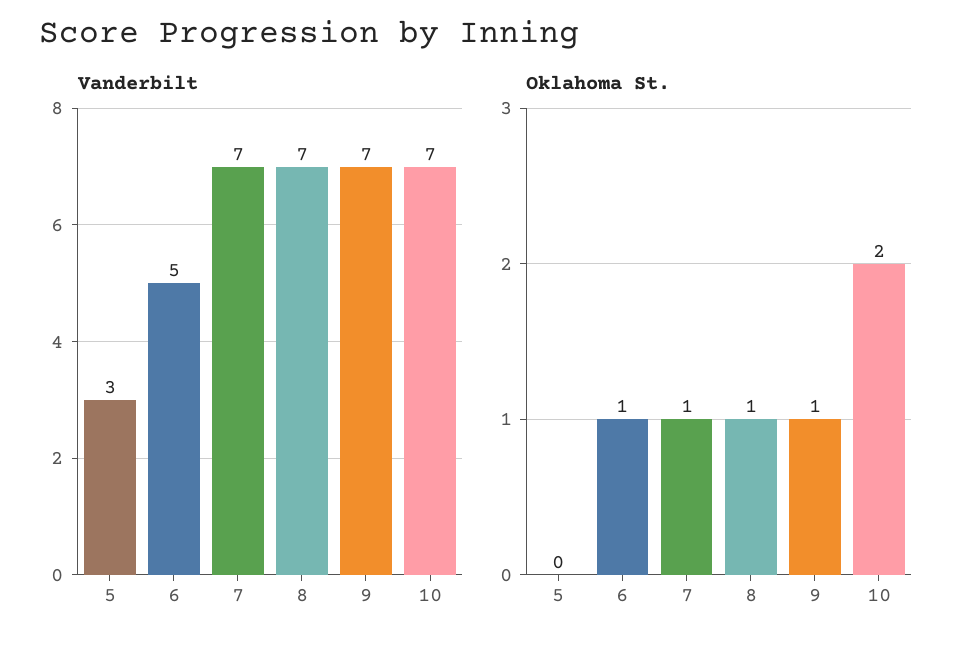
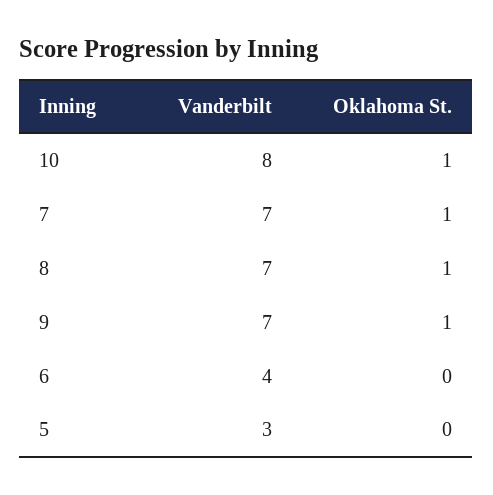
  {
    "Vanderbilt": {
      "5": 3,
-     "6": 5,
+     "6": 4,
      "7": 7,
      "8": 7,
      "9": 7,
-     "10": 7
+     "10": 8
    },
    "Oklahoma St.": {
      "5": 0,
-     "6": 1,
+     "6": 0,
      "7": 1,
      "8": 1,
      "9": 1,
-     "10": 2
+     "10": 1
    }
  }

